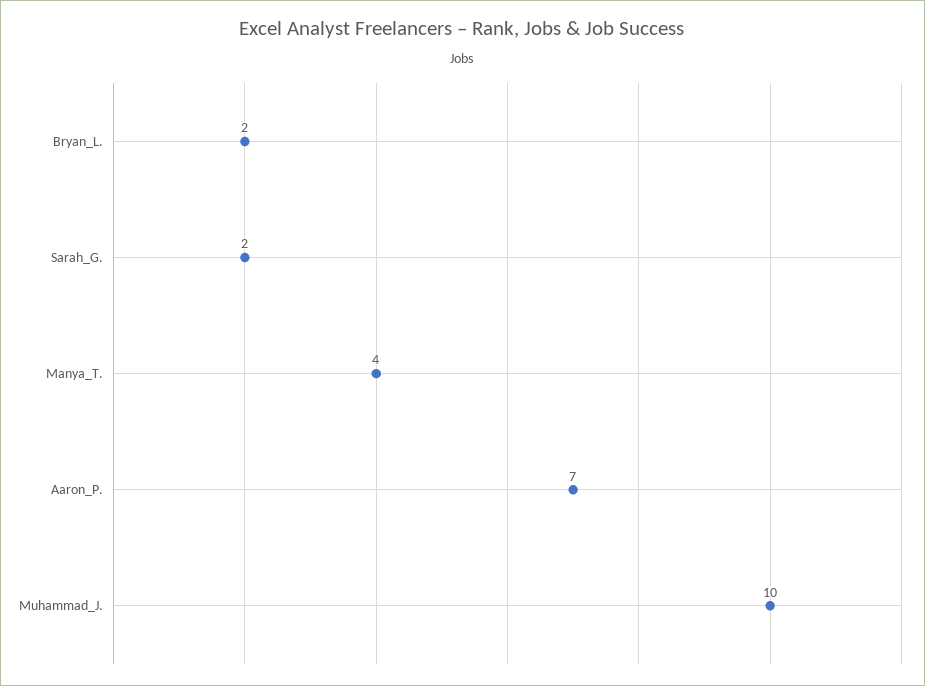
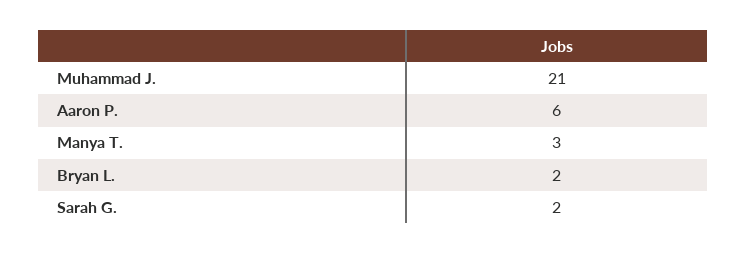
  {
    "Bryan_L.": 2,
    "Sarah_G.": 2,
-   "Manya_T.": 4,
+   "Manya_T.": 3,
-   "Aaron_P.": 7,
+   "Aaron_P.": 6,
-   "Muhammad_J.": 10
+   "Muhammad_J.": 21
  }

